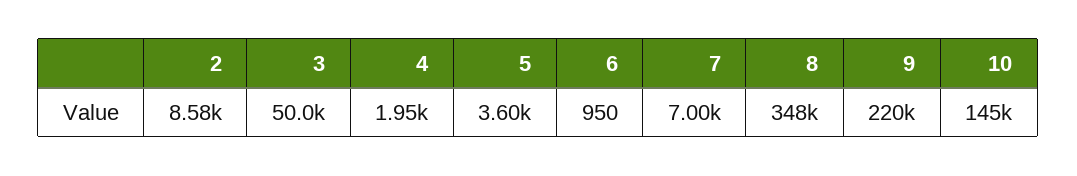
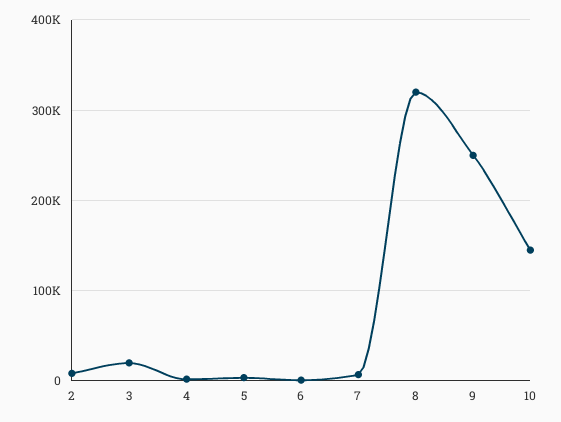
  {
    "2": 8580,
-   "3": 50000,
+   "3": 20000,
    "4": 1950,
    "5": 3600,
    "6": 950,
    "7": 7000,
-   "8": 348000,
+   "8": 320000,
-   "9": 220000,
+   "9": 250000,
    "10": 145000
  }

